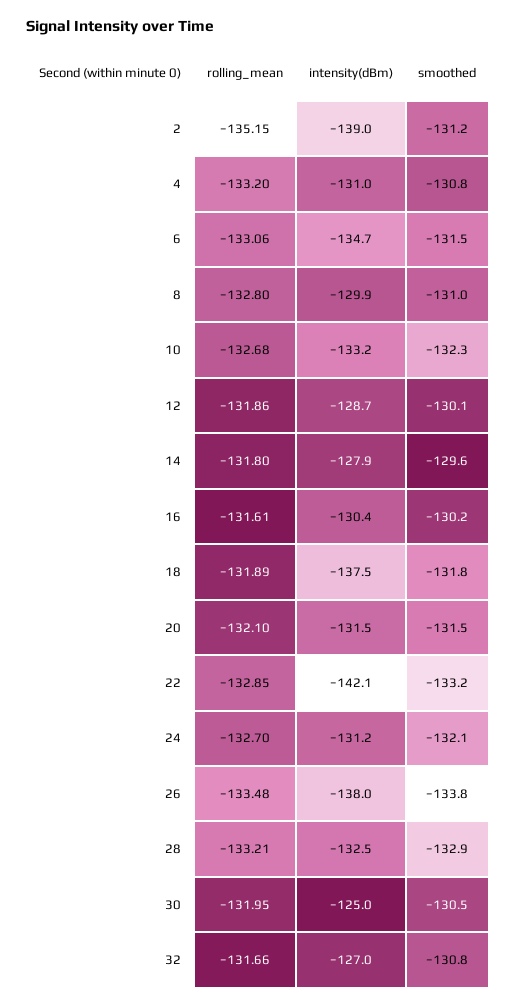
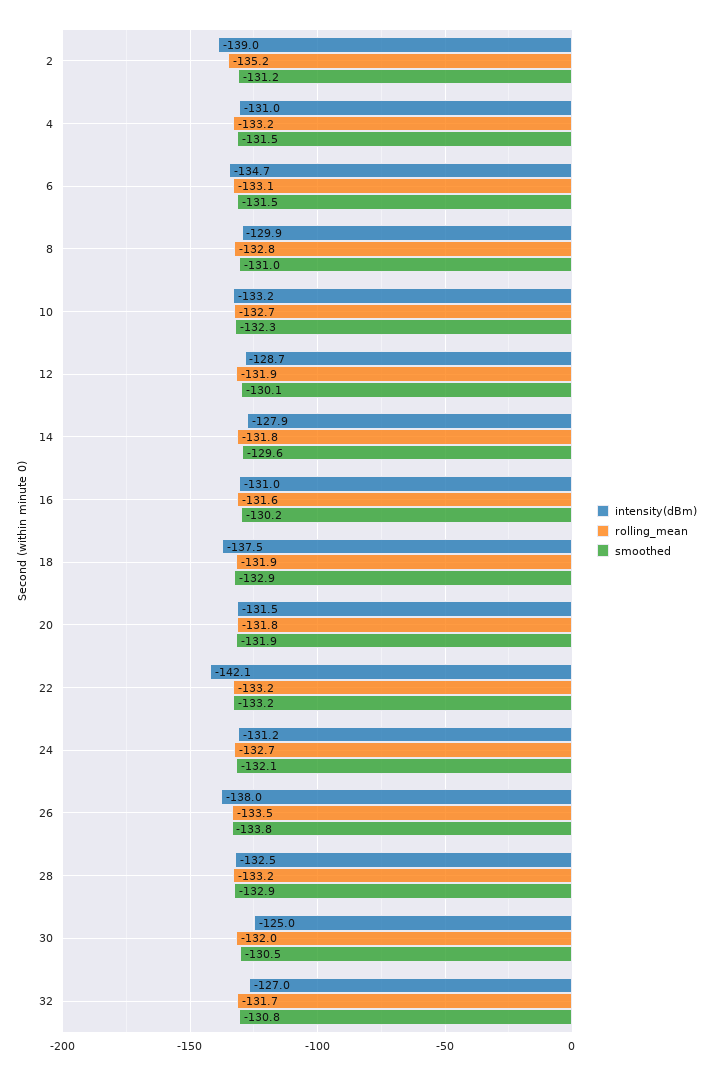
  {
    "rolling_mean": {
      "2": -135.15,
      "4": -133.2,
      "6": -133.06,
      "8": -132.8,
      "10": -132.68,
      "12": -131.86,
      "14": -131.8,
      "16": -131.61,
      "18": -131.89,
-     "20": -132.1,
+     "20": -131.8,
-     "22": -132.85,
+     "22": -133.2,
      "24": -132.7,
      "26": -133.48,
      "28": -133.21,
      "30": -131.95,
      "32": -131.66
    },
    "intensity(dBm)": {
      "2": -139,
      "4": -131,
      "6": -134.7,
      "8": -129.9,
      "10": -133.2,
      "12": -128.7,
      "14": -127.9,
-     "16": -130.4,
+     "16": -131,
      "18": -137.5,
      "20": -131.5,
      "22": -142.1,
      "24": -131.2,
      "26": -138,
      "28": -132.5,
      "30": -125,
      "32": -127
    },
    "smoothed": {
      "2": -131.2,
-     "4": -130.8,
+     "4": -131.5,
      "6": -131.5,
      "8": -131,
      "10": -132.3,
      "12": -130.1,
      "14": -129.6,
      "16": -130.2,
-     "18": -131.8,
+     "18": -132.9,
-     "20": -131.5,
+     "20": -131.9,
      "22": -133.2,
      "24": -132.1,
      "26": -133.8,
      "28": -132.9,
      "30": -130.5,
      "32": -130.8
    }
  }

